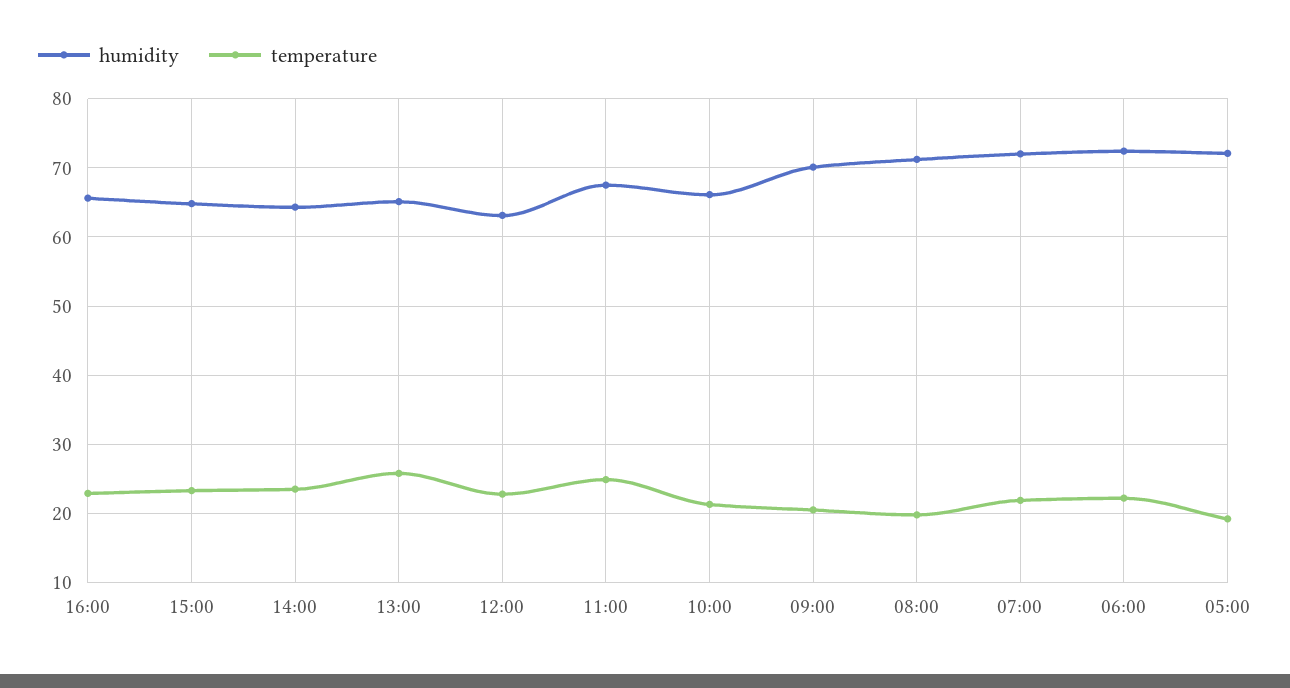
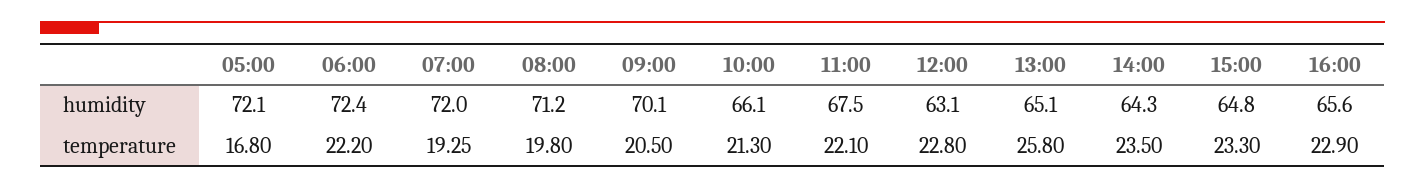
  {
    "humidity": {
      "16:00": 65.6,
      "15:00": 64.8,
      "14:00": 64.3,
      "13:00": 65.1,
      "12:00": 63.1,
      "11:00": 67.5,
      "10:00": 66.1,
      "09:00": 70.1,
      "08:00": 71.2,
      "07:00": 72,
      "06:00": 72.4,
      "05:00": 72.1
    },
    "temperature": {
      "16:00": 22.9,
      "15:00": 23.3,
      "14:00": 23.5,
      "13:00": 25.8,
      "12:00": 22.8,
-     "11:00": 25,
+     "11:00": 22.1,
      "10:00": 21.3,
      "09:00": 20.5,
      "08:00": 19.8,
-     "07:00": 22,
+     "07:00": 19.25,
      "06:00": 22.2,
-     "05:00": 19
+     "05:00": 16.8
    }
  }

